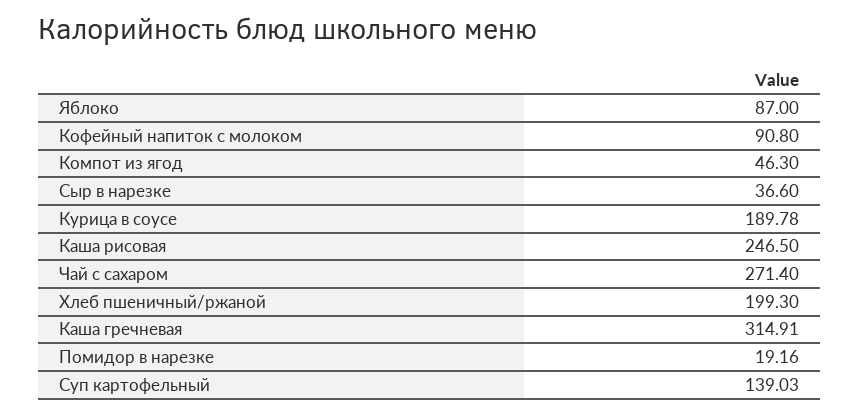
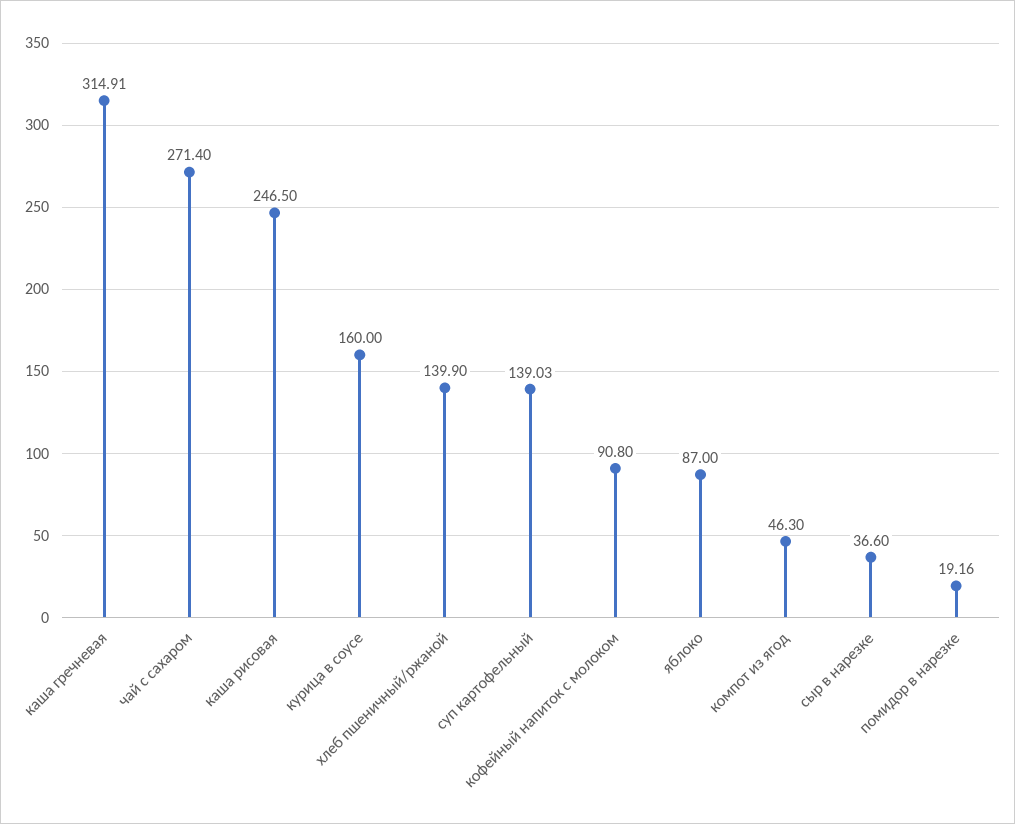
  {
    "Яблоко": 87,
    "Кофейный напиток с молоком": 90.8,
    "Компот из ягод": 46.3,
    "Сыр в нарезке": 36.6,
-   "Курица в соусе": 189.78,
+   "Курица в соусе": 160,
    "Каша рисовая": 246.5,
    "Чай с сахаром": 271.4,
-   "Хлеб пшеничный/ржаной": 199.3,
+   "Хлеб пшеничный/ржаной": 139.9,
    "Каша гречневая": 314.91,
    "Помидор в нарезке": 19.16,
    "Суп картофельный": 139.03
  }

